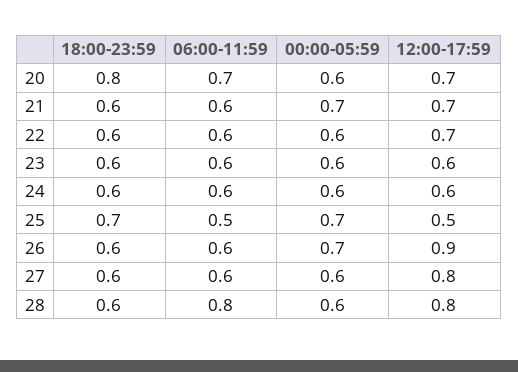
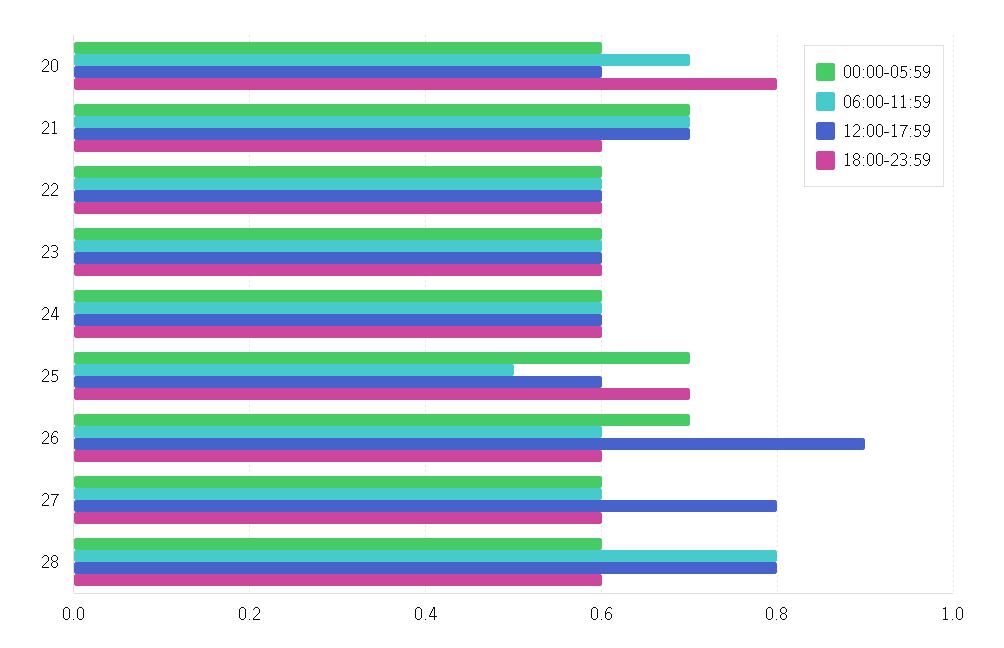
  {
    "18:00-23:59": {
      "20": 0.8,
      "21": 0.6,
      "22": 0.6,
      "23": 0.6,
      "24": 0.6,
      "25": 0.7,
      "26": 0.6,
      "27": 0.6,
      "28": 0.6
    },
    "06:00-11:59": {
      "20": 0.7,
-     "21": 0.6,
+     "21": 0.7,
      "22": 0.6,
      "23": 0.6,
      "24": 0.6,
      "25": 0.5,
      "26": 0.6,
      "27": 0.6,
      "28": 0.8
    },
    "00:00-05:59": {
      "20": 0.6,
      "21": 0.7,
      "22": 0.6,
      "23": 0.6,
      "24": 0.6,
      "25": 0.7,
      "26": 0.7,
      "27": 0.6,
      "28": 0.6
    },
    "12:00-17:59": {
-     "20": 0.7,
+     "20": 0.6,
      "21": 0.7,
-     "22": 0.7,
+     "22": 0.6,
      "23": 0.6,
      "24": 0.6,
-     "25": 0.5,
+     "25": 0.6,
      "26": 0.9,
      "27": 0.8,
      "28": 0.8
    }
  }

